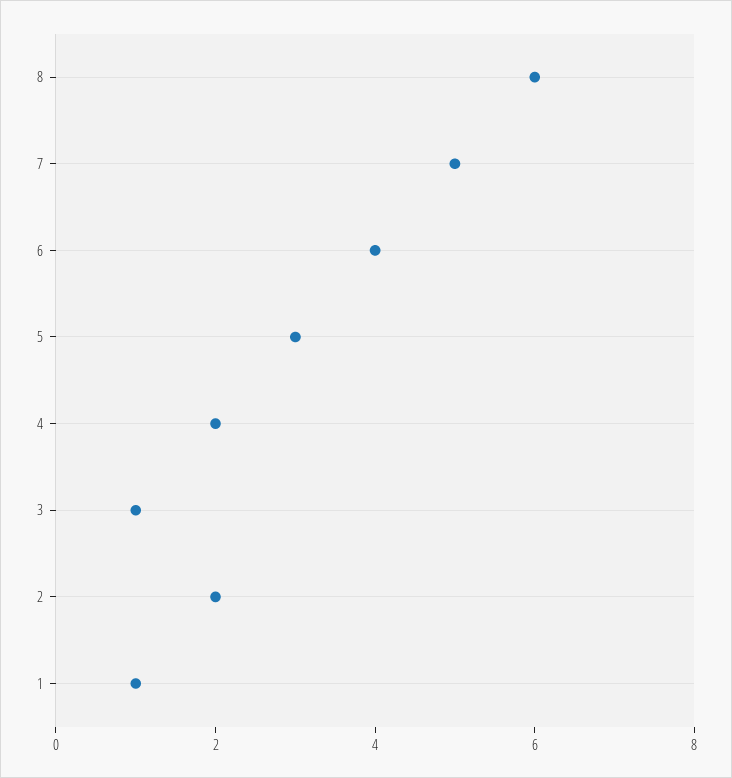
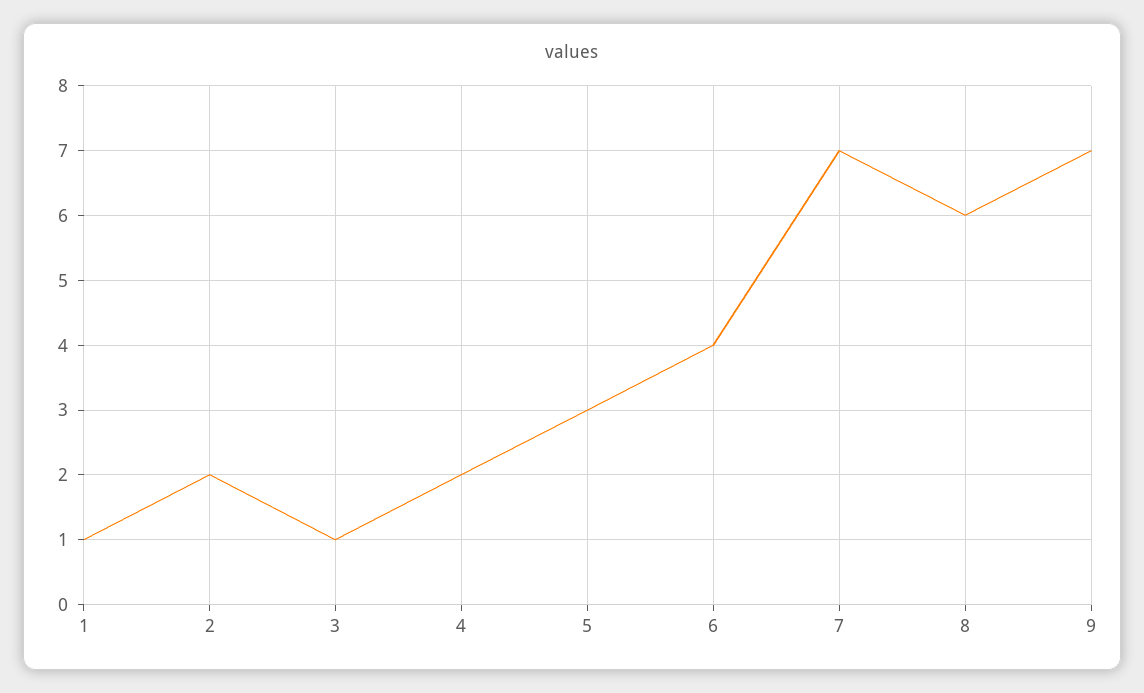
  {
    "8": 6,
-   "7": 5,
+   "7": 7,
    "6": 4,
    "5": 3,
    "4": 2,
    "3": 1,
    "2": 2,
-   "1": 1
+   "1": 1,
+   "9": 7
  }

